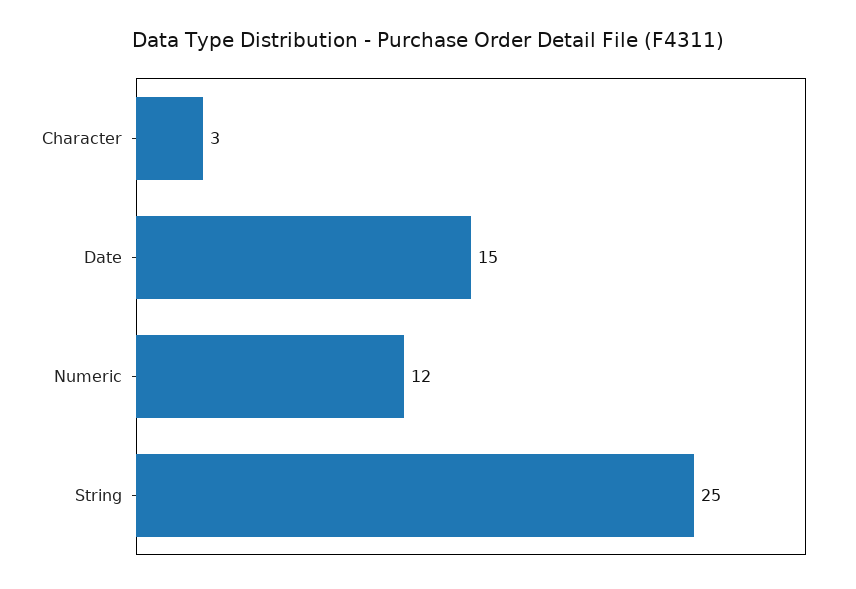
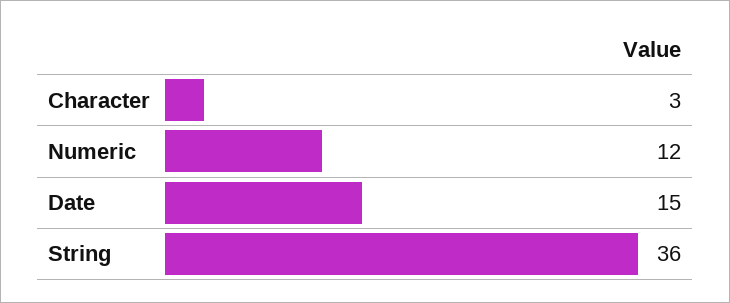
  {
    "Character": 3,
    "Date": 15,
    "Numeric": 12,
-   "String": 25
+   "String": 36
  }

